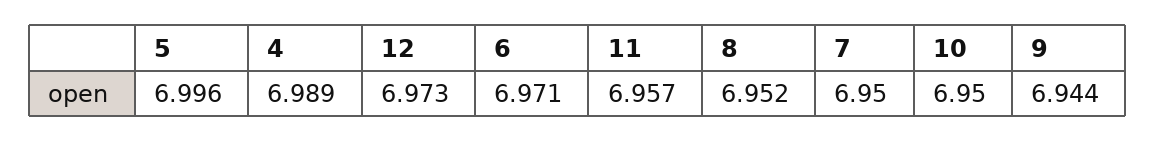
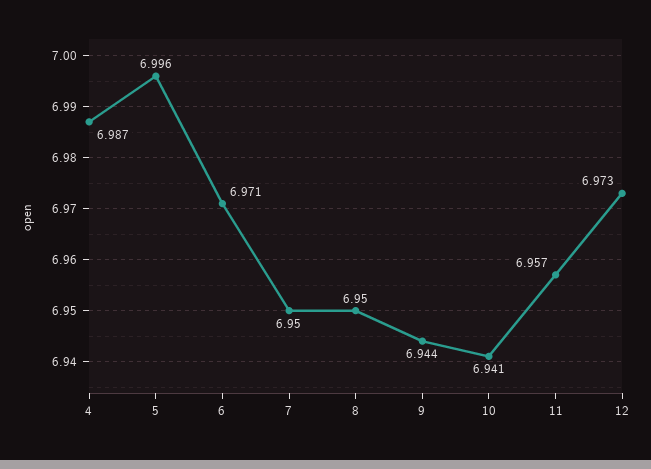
  {
    "5": 6.996,
-   "4": 6.989,
+   "4": 6.987,
    "12": 6.973,
    "6": 6.971,
    "11": 6.957,
-   "8": 6.952,
+   "8": 6.95,
    "7": 6.95,
-   "10": 6.95,
+   "10": 6.941,
    "9": 6.944
  }

